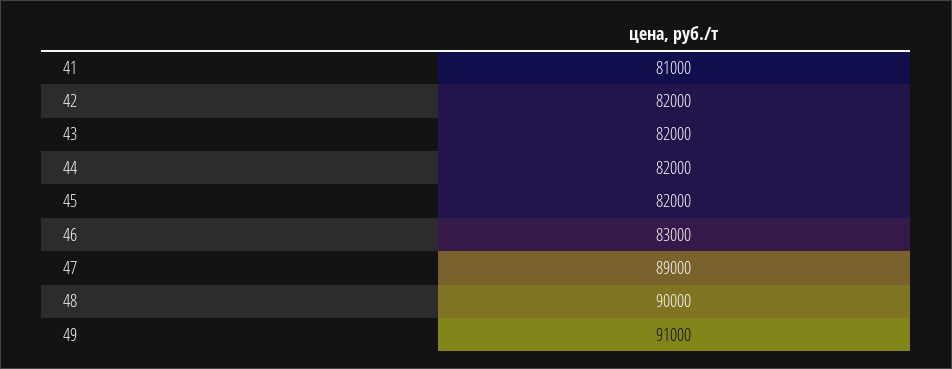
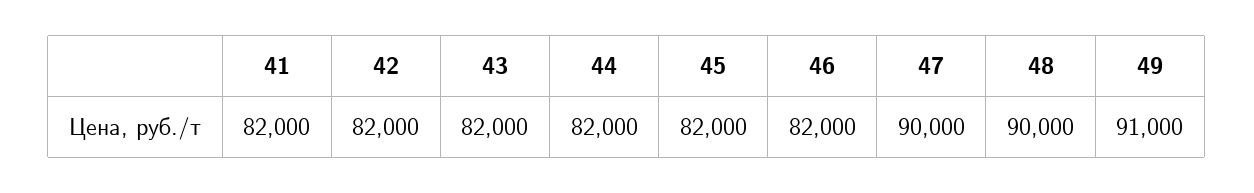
  {
-   "41": 81000,
+   "41": 82000,
    "42": 82000,
    "43": 82000,
    "44": 82000,
    "45": 82000,
-   "46": 83000,
+   "46": 82000,
-   "47": 89000,
+   "47": 90000,
    "48": 90000,
    "49": 91000
  }

